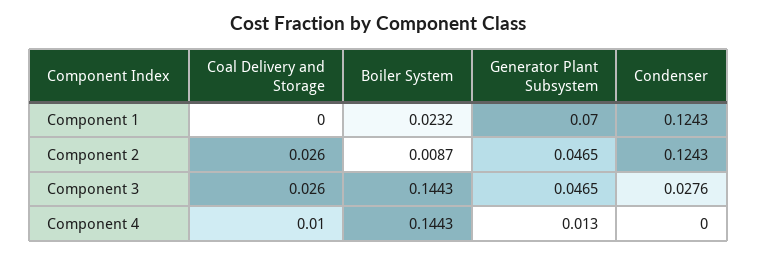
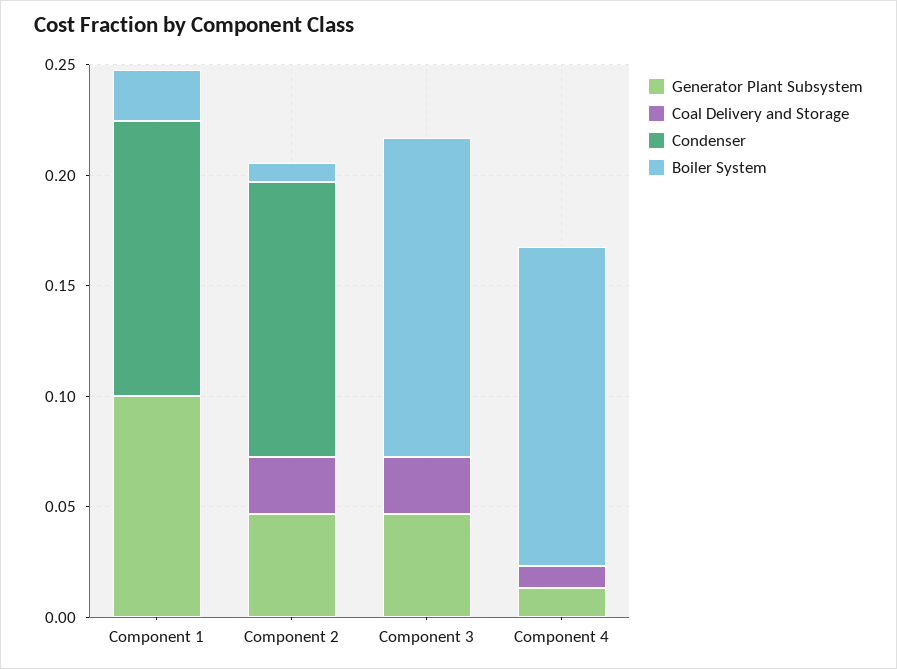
  {
    "Coal Delivery and Storage": {
      "Component 1": 0,
      "Component 2": 0.026,
      "Component 3": 0.026,
      "Component 4": 0.01
    },
    "Boiler System": {
      "Component 1": 0.0232,
      "Component 2": 0.0087,
      "Component 3": 0.1443,
      "Component 4": 0.1443
    },
    "Generator Plant Subsystem": {
-     "Component 1": 0.07,
+     "Component 1": 0.1,
      "Component 2": 0.0465,
      "Component 3": 0.0465,
      "Component 4": 0.013
    },
    "Condenser": {
      "Component 1": 0.1243,
      "Component 2": 0.1243,
-     "Component 3": 0.0276,
+     "Component 3": 0,
      "Component 4": 0
    }
  }

